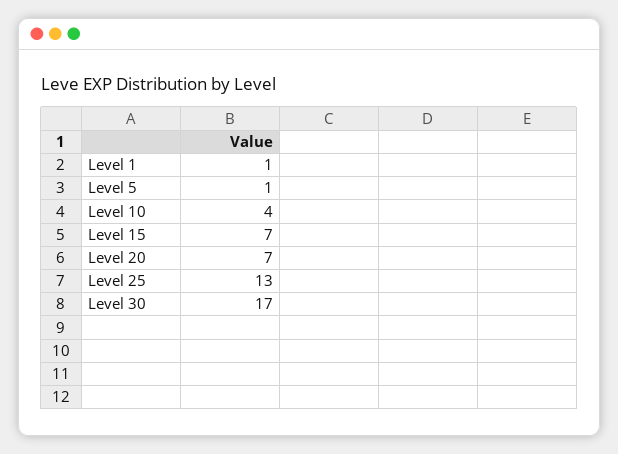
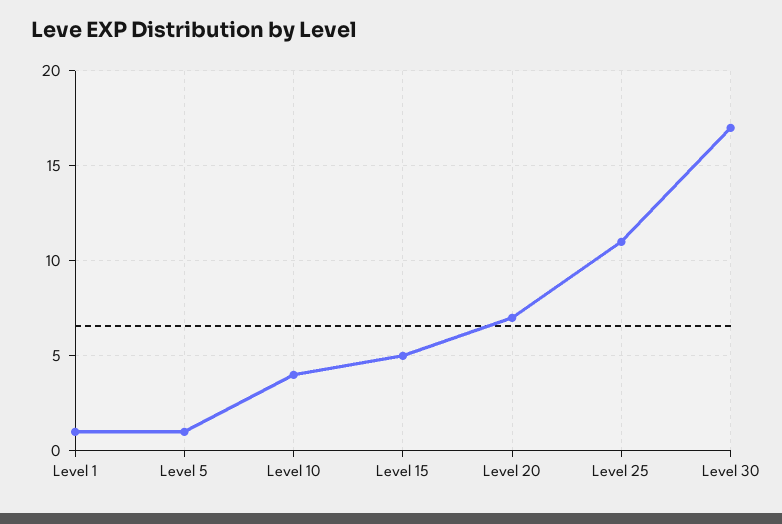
  {
    "Level 1": 1,
    "Level 5": 1,
    "Level 10": 4,
-   "Level 15": 7,
+   "Level 15": 5,
    "Level 20": 7,
-   "Level 25": 13,
+   "Level 25": 11,
    "Level 30": 17
  }

